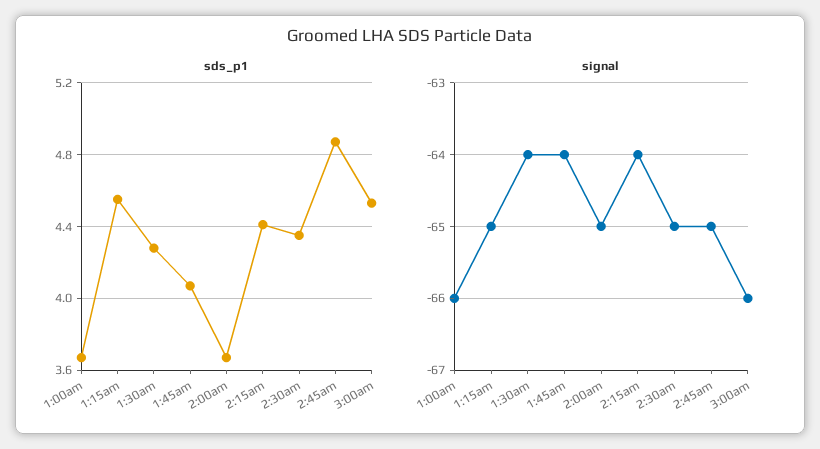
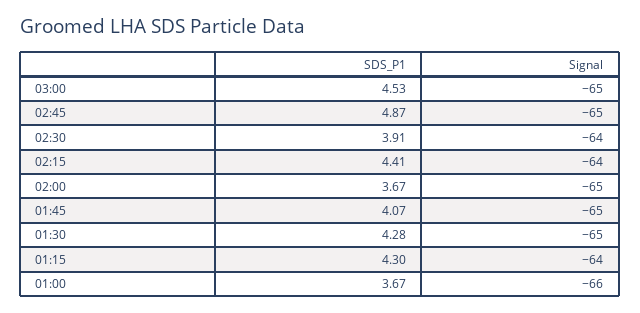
  {
    "sds_p1": {
      "1:00am": 3.67,
-     "1:15am": 4.55,
+     "1:15am": 4.3,
      "1:30am": 4.28,
      "1:45am": 4.07,
      "2:00am": 3.67,
      "2:15am": 4.41,
-     "2:30am": 4.35,
+     "2:30am": 3.91,
      "2:45am": 4.87,
      "3:00am": 4.53
    },
    "signal": {
      "1:00am": -66,
-     "1:15am": -65,
+     "1:15am": -64,
-     "1:30am": -64,
+     "1:30am": -65,
-     "1:45am": -64,
+     "1:45am": -65,
      "2:00am": -65,
      "2:15am": -64,
-     "2:30am": -65,
+     "2:30am": -64,
      "2:45am": -65,
-     "3:00am": -66
+     "3:00am": -65
    }
  }

